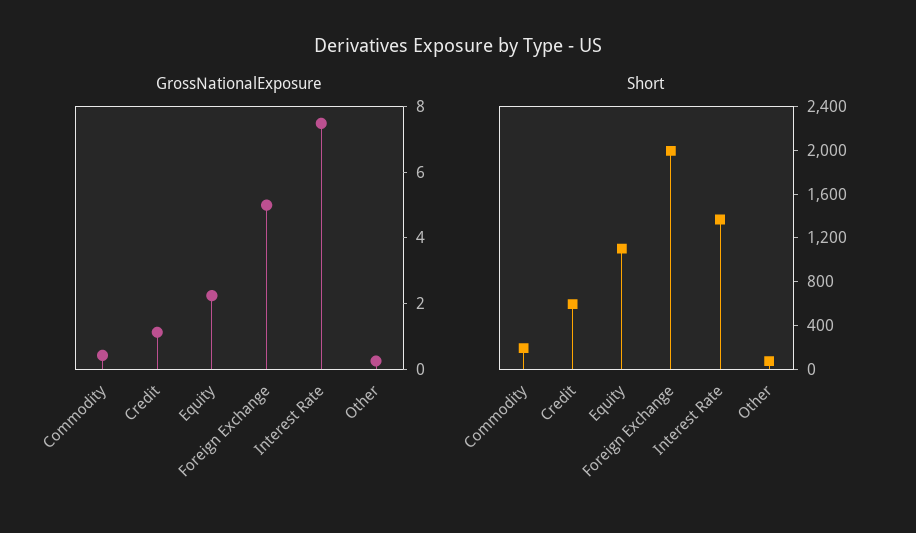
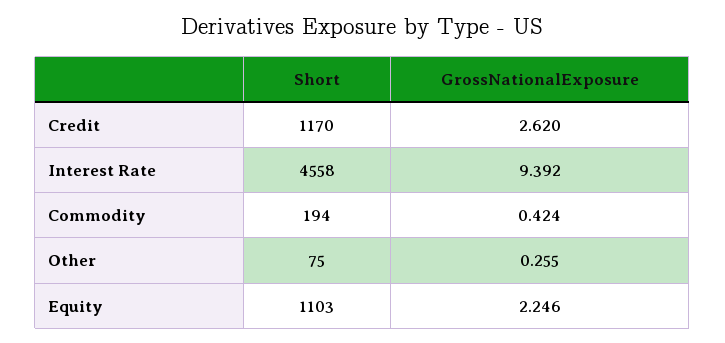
  {
    "GrossNationalExposure": {
      "Commodity": 0.424,
-     "Credit": 1,
+     "Credit": 2.62,
      "Equity": 2.246,
-     "Foreign Exchange": 5,
-     "Interest Rate": 7.5,
+     "Interest Rate": 9.392,
      "Other": 0.255
    },
    "Short": {
      "Commodity": 194,
-     "Credit": 600,
+     "Credit": 1170,
      "Equity": 1103,
-     "Foreign Exchange": 2000,
-     "Interest Rate": 1400,
+     "Interest Rate": 4558,
      "Other": 75
    }
  }

